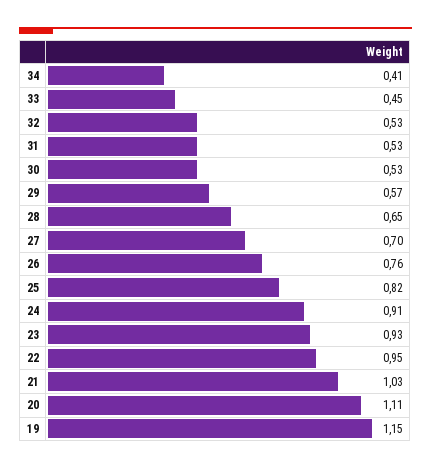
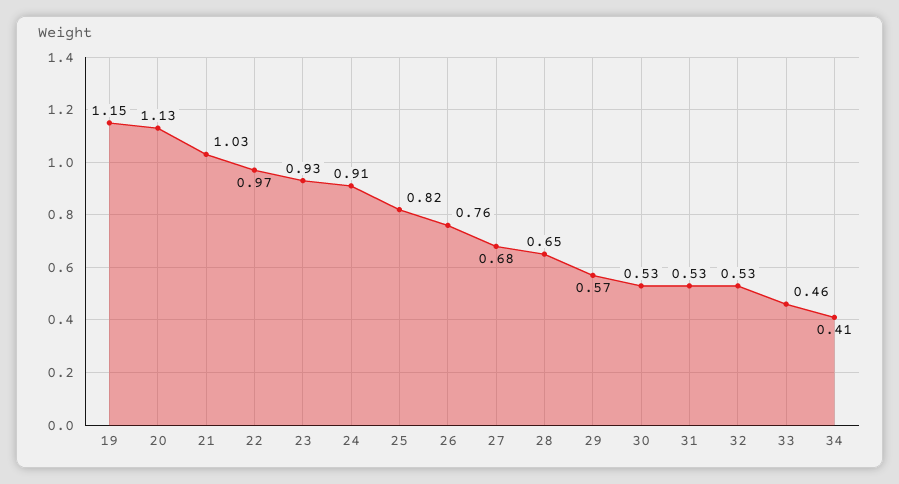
  {
    "34": 0.41,
-   "33": 0.45,
+   "33": 0.46,
    "32": 0.53,
    "31": 0.53,
    "30": 0.53,
    "29": 0.57,
    "28": 0.65,
-   "27": 0.7,
+   "27": 0.68,
    "26": 0.76,
    "25": 0.82,
    "24": 0.91,
    "23": 0.93,
-   "22": 0.95,
+   "22": 0.97,
    "21": 1.03,
-   "20": 1.11,
+   "20": 1.13,
    "19": 1.15
  }

